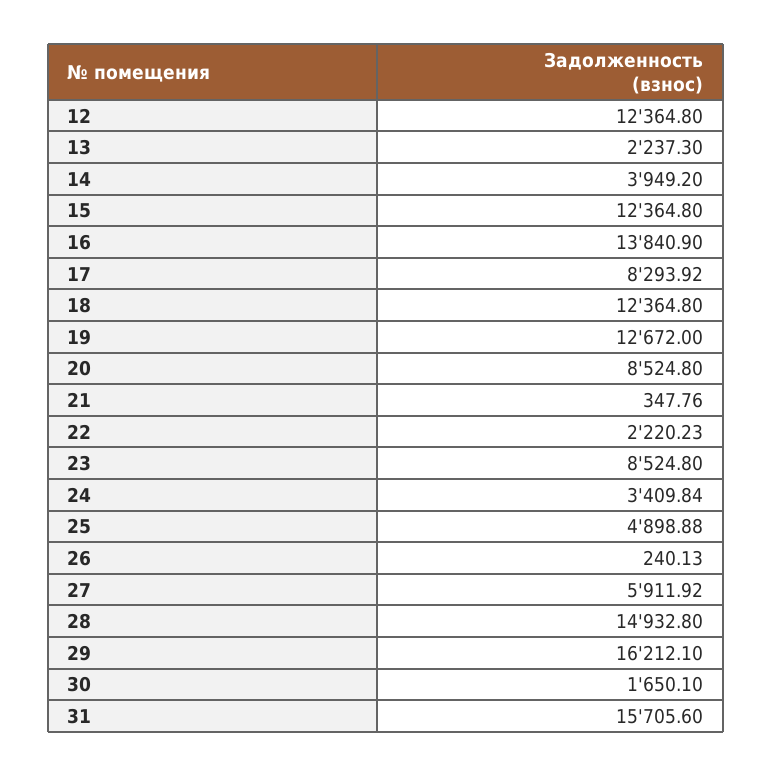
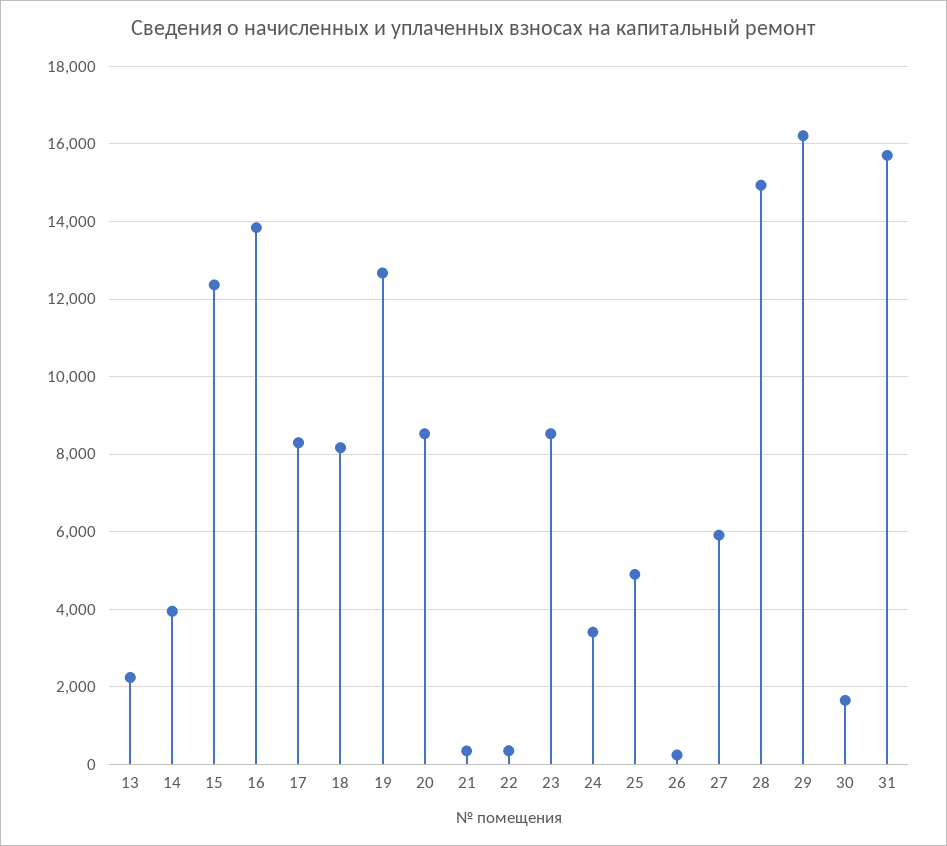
  {
-   "12": 12364.8,
    "13": 2237.3,
    "14": 3949.2,
    "15": 12364.8,
    "16": 13840.9,
    "17": 8293.92,
-   "18": 12364.8,
+   "18": 8200,
    "19": 12672,
    "20": 8524.8,
    "21": 347.76,
-   "22": 2220.23,
+   "22": 400,
    "23": 8524.8,
    "24": 3409.84,
    "25": 4898.88,
    "26": 240.13,
    "27": 5911.92,
    "28": 14932.8,
    "29": 16212.1,
    "30": 1650.1,
    "31": 15705.6
  }

